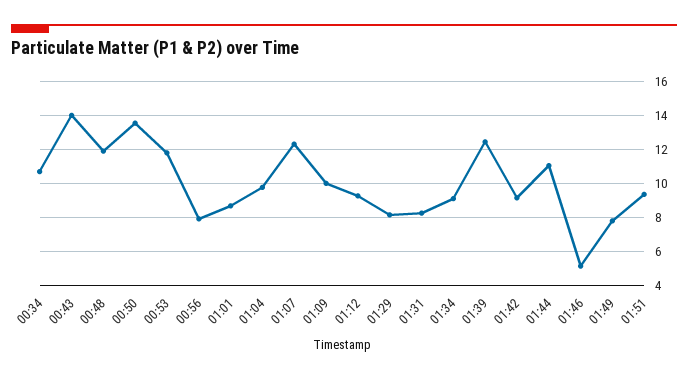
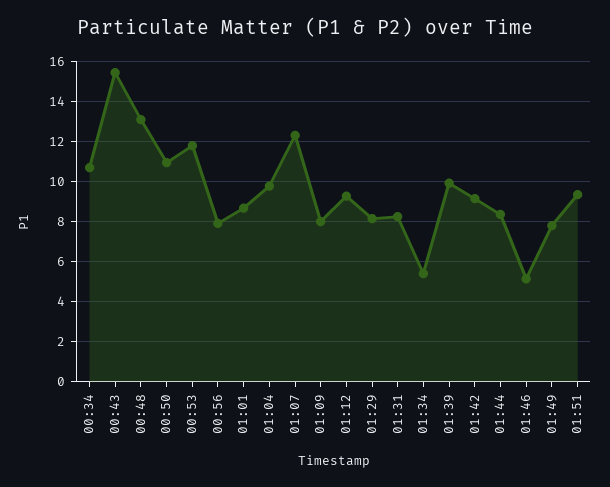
  {
    "00:34": 10.5,
-   "00:43": 14,
+   "00:43": 15.5,
-   "00:48": 12,
+   "00:48": 13,
-   "00:50": 13.5,
+   "00:50": 11,
    "00:53": 12,
    "00:56": 8,
    "01:01": 8.5,
    "01:04": 10,
    "01:07": 12.5,
-   "01:09": 10,
+   "01:09": 8,
    "01:12": 9.5,
    "01:29": 8,
    "01:31": 8.5,
-   "01:34": 9,
+   "01:34": 5.5,
-   "01:39": 12.5,
+   "01:39": 10,
    "01:42": 9,
-   "01:44": 11,
+   "01:44": 8.5,
    "01:46": 5,
    "01:49": 8,
    "01:51": 9.5
  }

